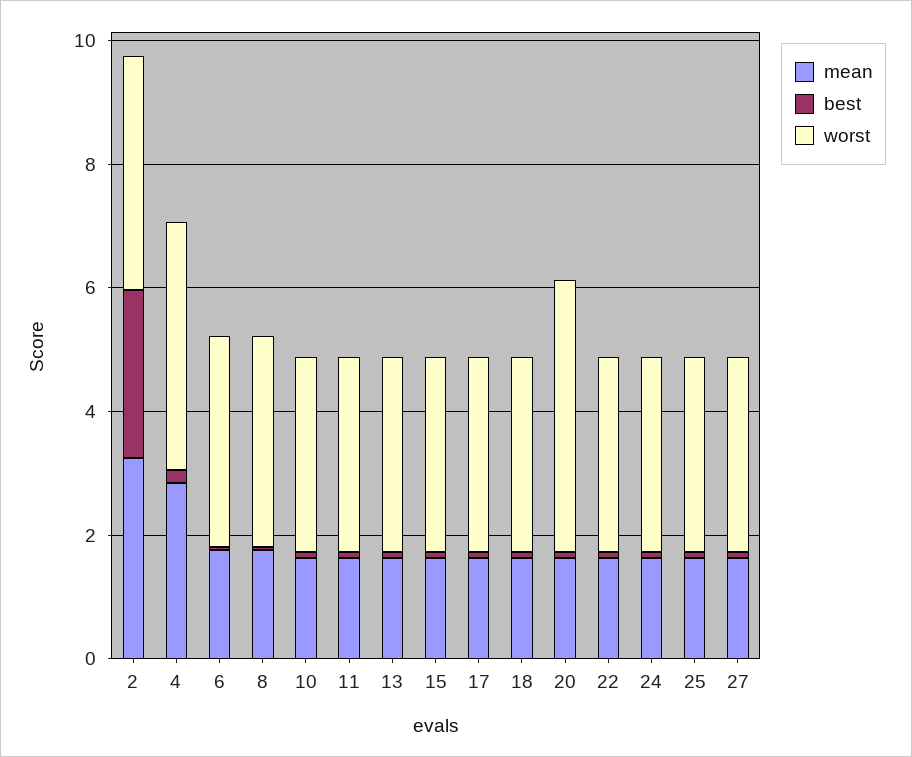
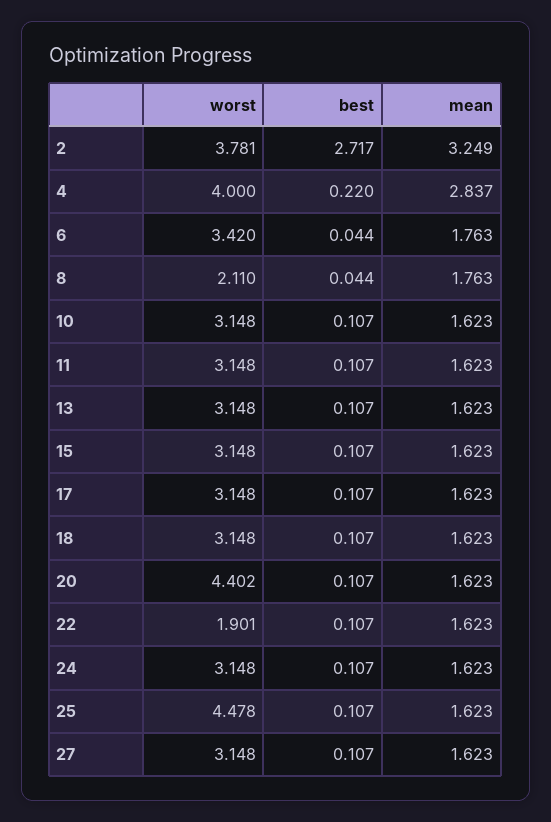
  {
    "mean": {
      "2": 3.249,
      "4": 2.837,
      "6": 1.763,
      "8": 1.763,
      "10": 1.623,
      "11": 1.623,
      "13": 1.623,
      "15": 1.623,
      "17": 1.623,
      "18": 1.623,
      "20": 1.623,
      "22": 1.623,
      "24": 1.623,
      "25": 1.623,
      "27": 1.623
    },
    "best": {
      "2": 2.717,
      "4": 0.22,
      "6": 0.044,
      "8": 0.044,
      "10": 0.107,
      "11": 0.107,
      "13": 0.107,
      "15": 0.107,
      "17": 0.107,
      "18": 0.107,
      "20": 0.107,
      "22": 0.107,
      "24": 0.107,
      "25": 0.107,
      "27": 0.107
    },
    "worst": {
      "2": 3.781,
      "4": 4,
      "6": 3.42,
-     "8": 3.5,
+     "8": 2.11,
      "10": 3.148,
      "11": 3.148,
      "13": 3.148,
      "15": 3.148,
      "17": 3.148,
      "18": 3.148,
      "20": 4.402,
-     "22": 3,
+     "22": 1.901,
      "24": 3.148,
-     "25": 3,
+     "25": 4.478,
      "27": 3.148
    }
  }

